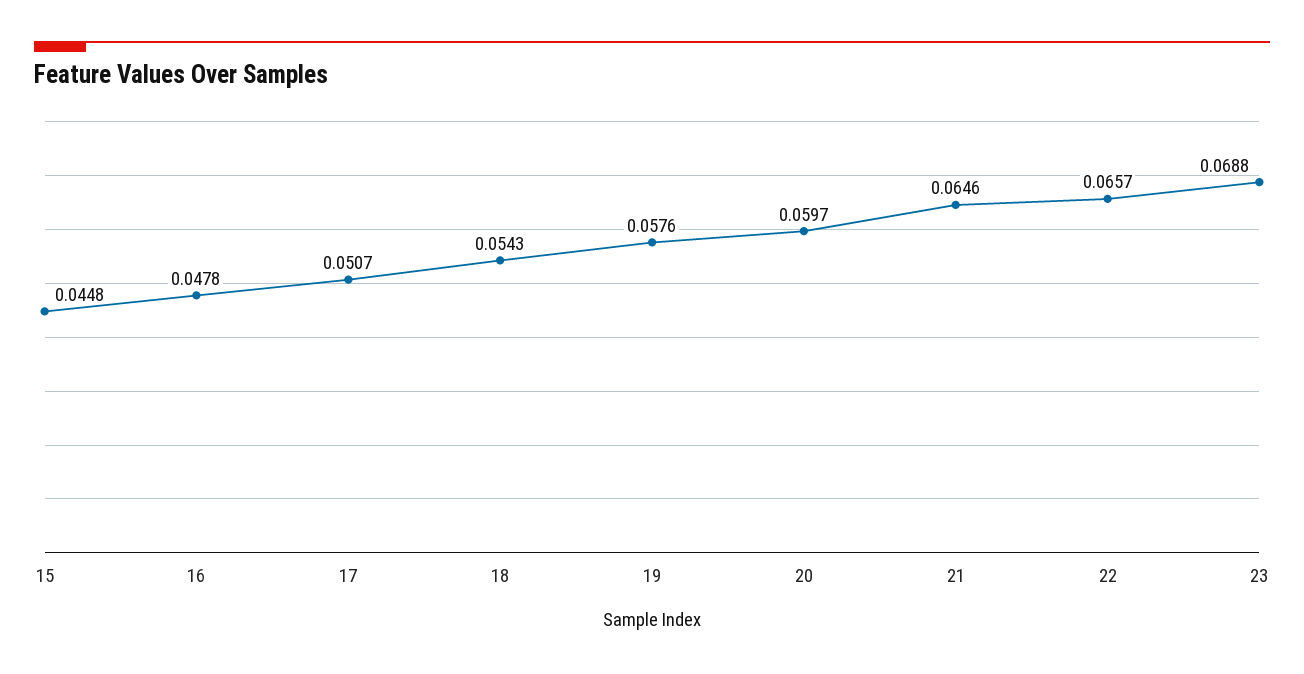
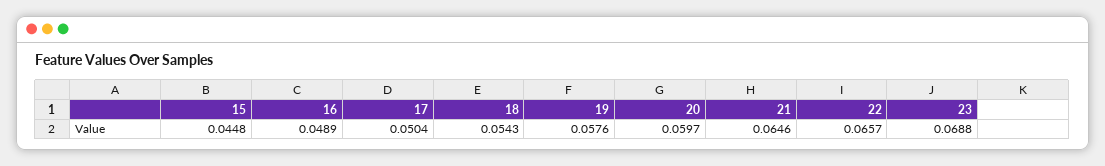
  {
    "15": 0.0448,
-   "16": 0.0478,
+   "16": 0.0489,
-   "17": 0.0507,
+   "17": 0.0504,
    "18": 0.0543,
    "19": 0.0576,
    "20": 0.0597,
    "21": 0.0646,
    "22": 0.0657,
    "23": 0.0688
  }

